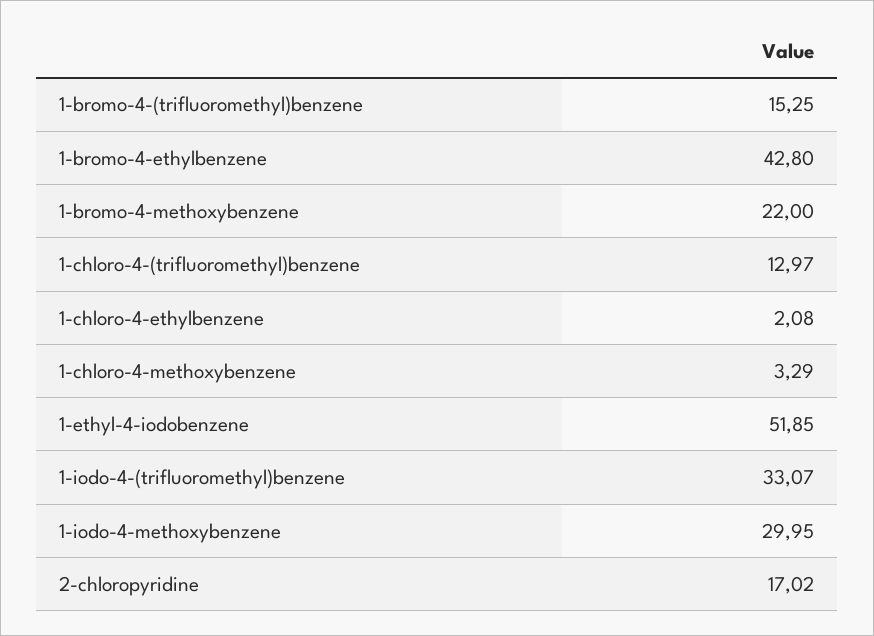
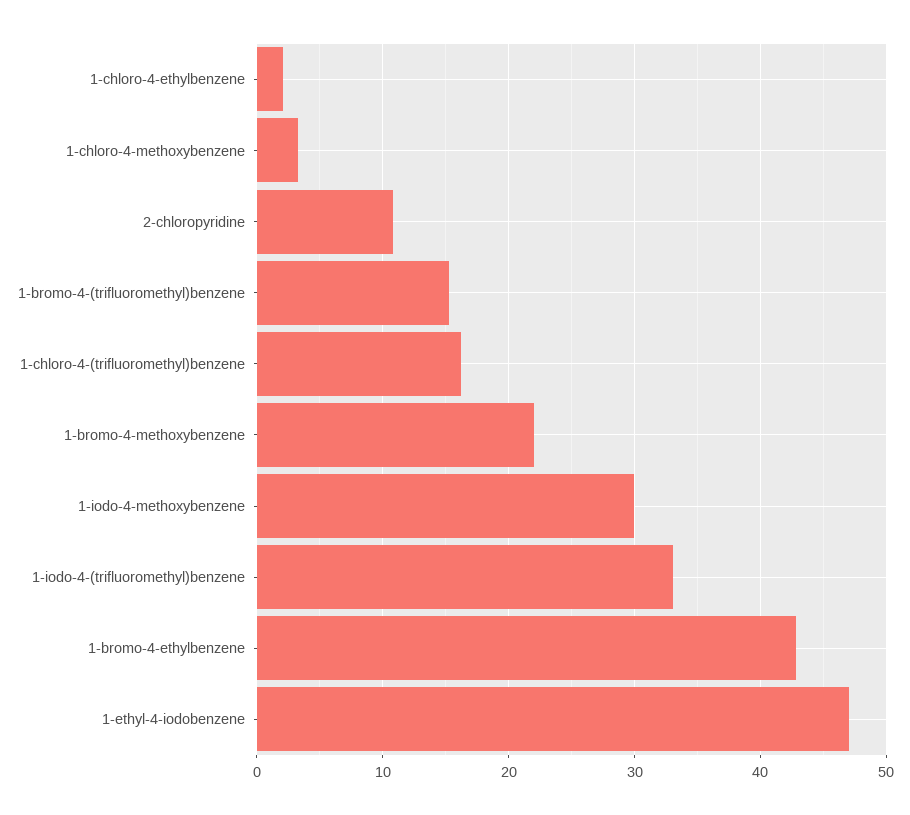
  {
    "1-bromo-4-(trifluoromethyl)benzene": 15.25,
    "1-bromo-4-ethylbenzene": 42.8,
    "1-bromo-4-methoxybenzene": 22,
-   "1-chloro-4-(trifluoromethyl)benzene": 12.97,
+   "1-chloro-4-(trifluoromethyl)benzene": 16,
    "1-chloro-4-ethylbenzene": 2.08,
    "1-chloro-4-methoxybenzene": 3.29,
-   "1-ethyl-4-iodobenzene": 51.85,
+   "1-ethyl-4-iodobenzene": 47,
    "1-iodo-4-(trifluoromethyl)benzene": 33.07,
    "1-iodo-4-methoxybenzene": 29.95,
-   "2-chloropyridine": 17.02
+   "2-chloropyridine": 11
  }

